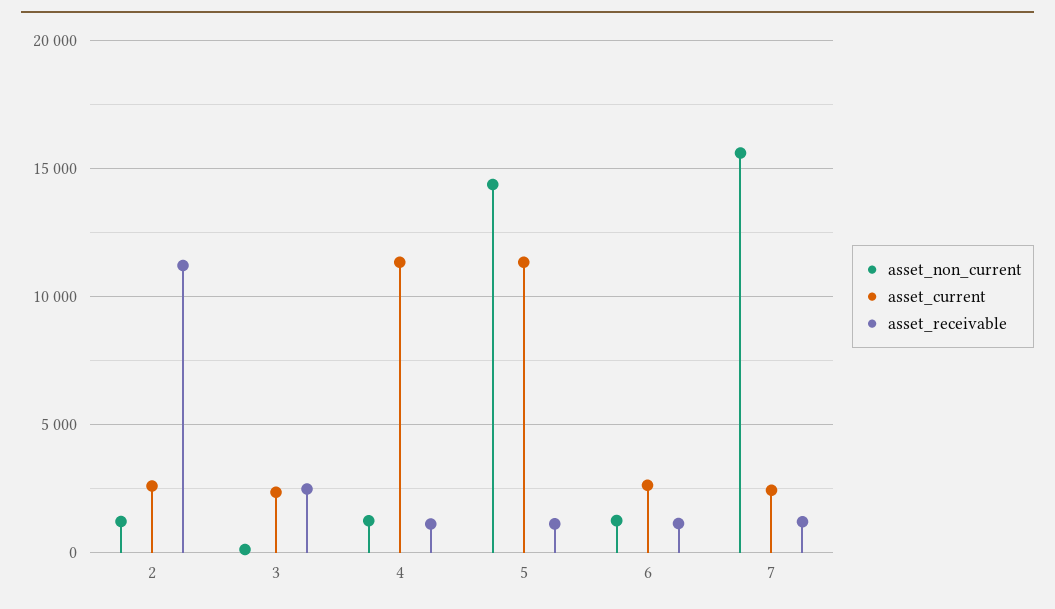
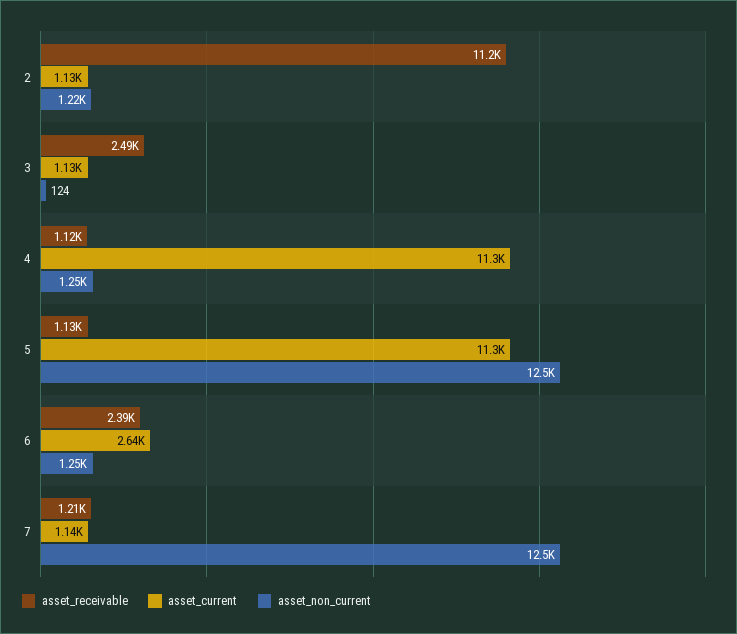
  {
    "asset_non_current": {
      "2": 1220,
      "3": 124,
      "4": 1250,
-     "5": 14500,
+     "5": 12500,
      "6": 1250,
-     "7": 15500
+     "7": 12500
    },
    "asset_current": {
-     "2": 2500,
+     "2": 1130,
-     "3": 2500,
+     "3": 1130,
      "4": 11300,
      "5": 11300,
      "6": 2640,
-     "7": 2500
+     "7": 1140
    },
    "asset_receivable": {
      "2": 11200,
      "3": 2490,
      "4": 1120,
      "5": 1130,
-     "6": 1000,
+     "6": 2390,
      "7": 1210
    }
  }

